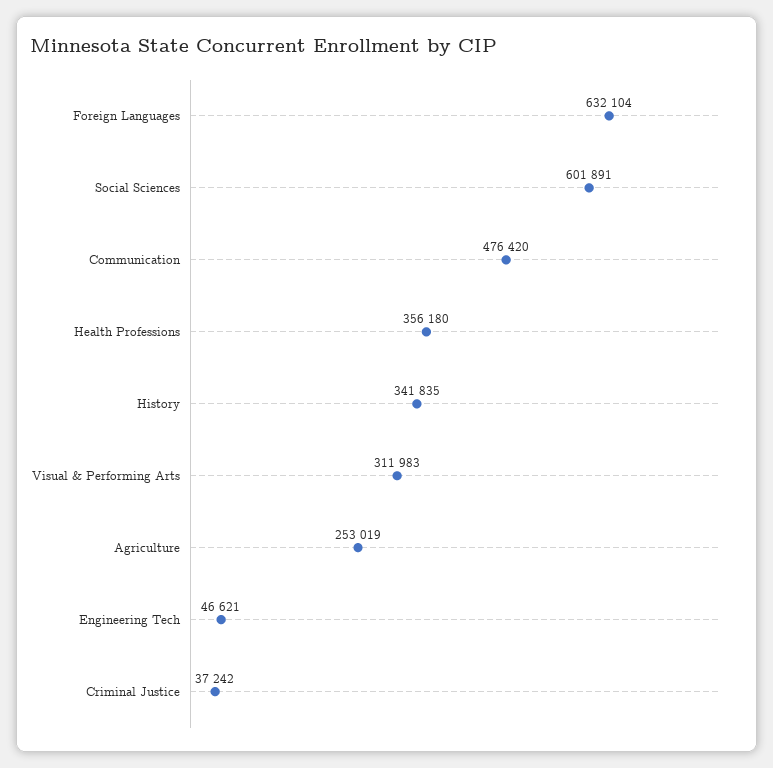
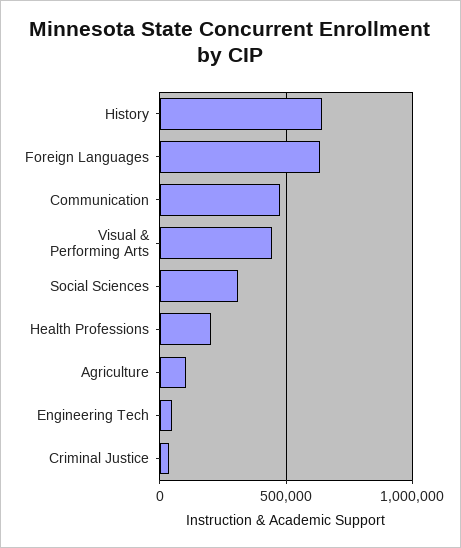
  {
    "Foreign Languages": 632104,
-   "Social Sciences": 601891,
+   "Social Sciences": 300000,
    "Communication": 476420,
-   "Health Professions": 356180,
+   "Health Professions": 200000,
-   "History": 341835,
+   "History": 650000,
-   "Visual & Performing Arts": 311983,
+   "Visual & Performing Arts": 450000,
-   "Agriculture": 253019,
+   "Agriculture": 100000,
    "Engineering Tech": 46621,
    "Criminal Justice": 37242
  }

